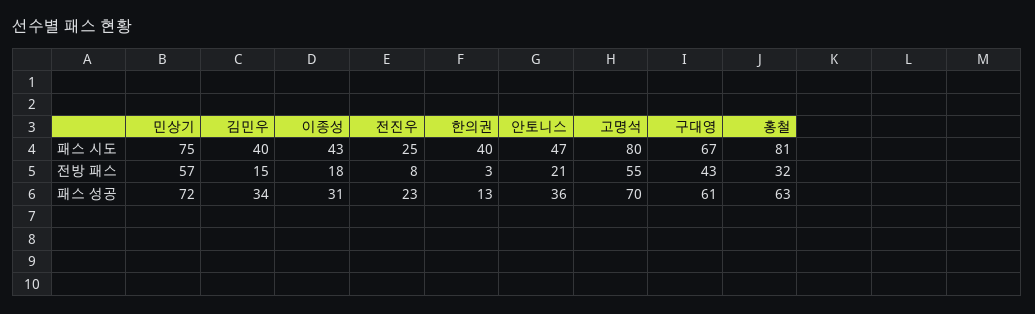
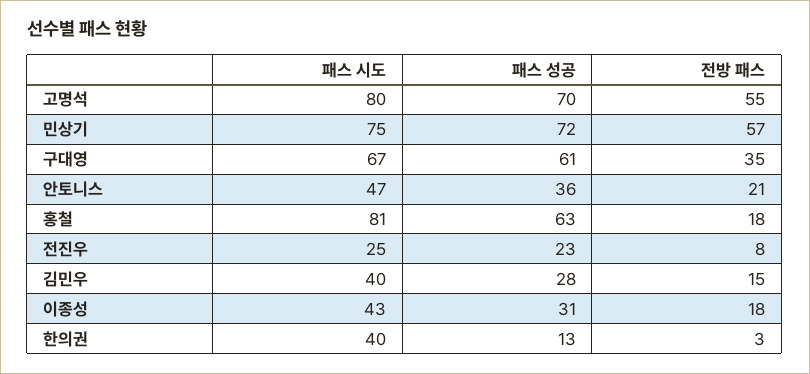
  {
    "민상기": {
      "패스 시도": 75,
      "전방 패스": 57,
      "패스 성공": 72
    },
    "김민우": {
      "패스 시도": 40,
      "전방 패스": 15,
-     "패스 성공": 34
+     "패스 성공": 28
    },
    "이종성": {
      "패스 시도": 43,
      "전방 패스": 18,
      "패스 성공": 31
    },
    "전진우": {
      "패스 시도": 25,
      "전방 패스": 8,
      "패스 성공": 23
    },
    "한의권": {
      "패스 시도": 40,
      "전방 패스": 3,
      "패스 성공": 13
    },
    "안토니스": {
      "패스 시도": 47,
      "전방 패스": 21,
      "패스 성공": 36
    },
    "고명석": {
      "패스 시도": 80,
      "전방 패스": 55,
      "패스 성공": 70
    },
    "구대영": {
      "패스 시도": 67,
-     "전방 패스": 43,
+     "전방 패스": 35,
      "패스 성공": 61
    },
    "홍철": {
      "패스 시도": 81,
-     "전방 패스": 32,
+     "전방 패스": 18,
      "패스 성공": 63
    }
  }

